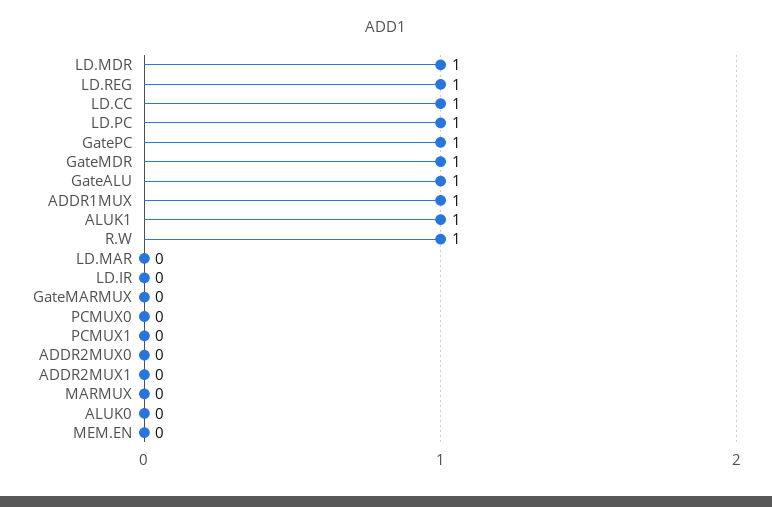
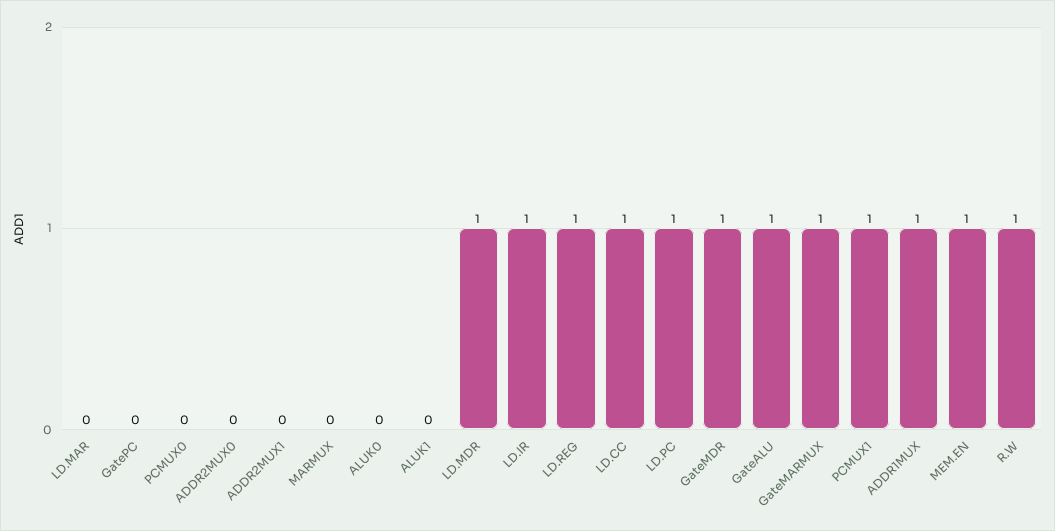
  {
    "LD.MDR": 1,
    "LD.REG": 1,
    "LD.CC": 1,
    "LD.PC": 1,
-   "GatePC": 1,
+   "GatePC": 0,
    "GateMDR": 1,
    "GateALU": 1,
    "ADDR1MUX": 1,
-   "ALUK1": 1,
+   "ALUK1": 0,
    "R.W": 1,
    "LD.MAR": 0,
-   "LD.IR": 0,
+   "LD.IR": 1,
-   "GateMARMUX": 0,
+   "GateMARMUX": 1,
    "PCMUX0": 0,
-   "PCMUX1": 0,
+   "PCMUX1": 1,
    "ADDR2MUX0": 0,
    "ADDR2MUX1": 0,
    "MARMUX": 0,
    "ALUK0": 0,
-   "MEM.EN": 0
+   "MEM.EN": 1
  }

